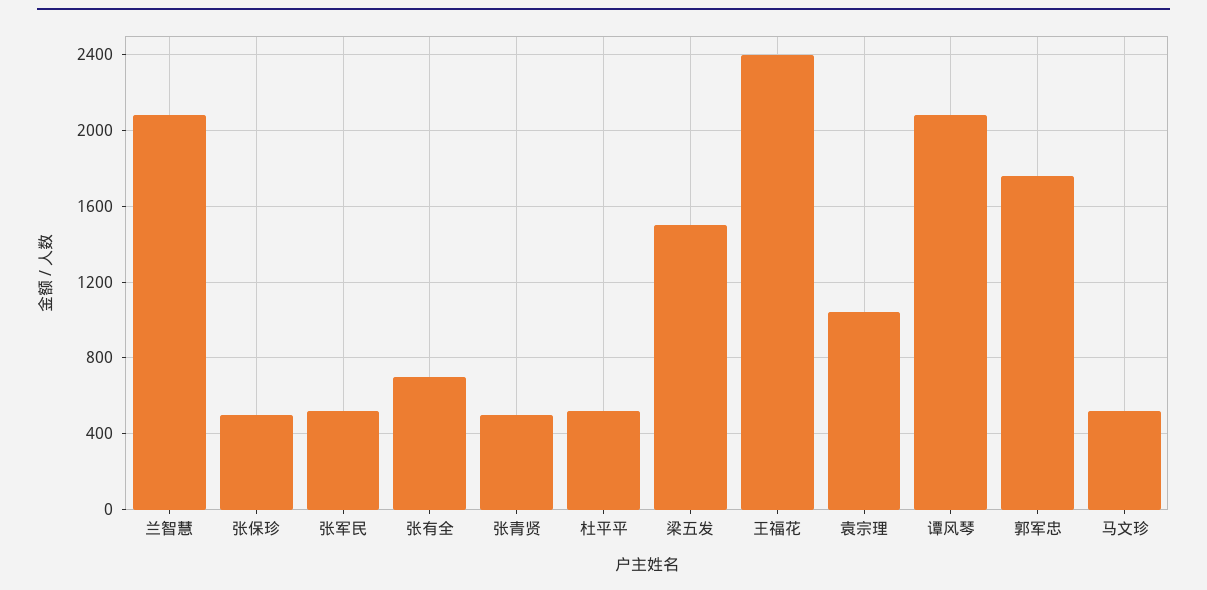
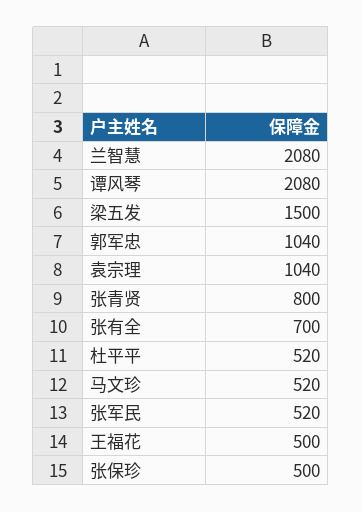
  {
    "兰智慧": 2080,
    "张保珍": 500,
    "张军民": 520,
    "张有全": 700,
-   "张青贤": 500,
+   "张青贤": 800,
    "杜平平": 520,
    "梁五发": 1500,
-   "王福花": 2400,
+   "王福花": 500,
    "袁宗理": 1040,
    "谭风琴": 2080,
-   "郭军忠": 1750,
+   "郭军忠": 1040,
    "马文珍": 520
  }

